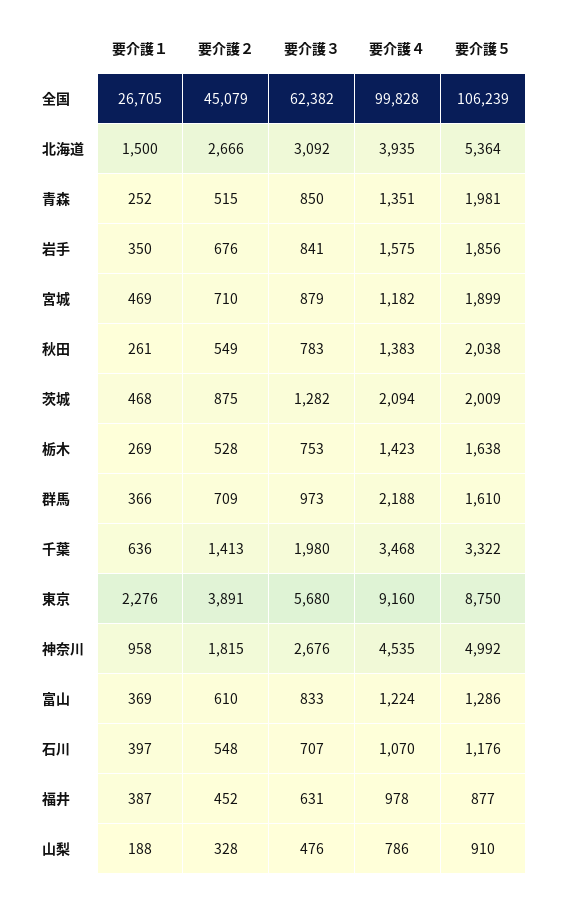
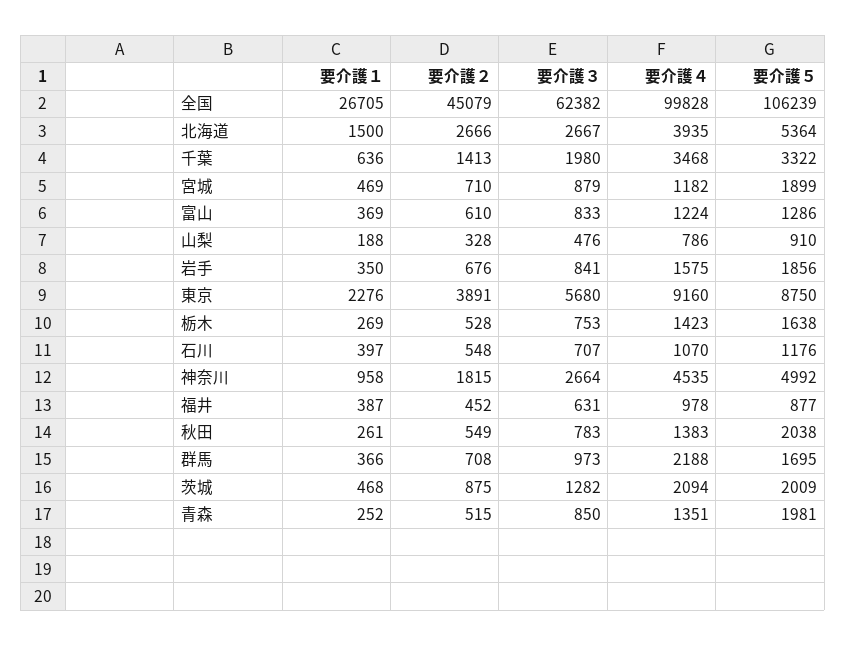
  {
    "要介護１": {
      "全国": 26705,
      "北海道": 1500,
      "青森": 252,
      "岩手": 350,
      "宮城": 469,
      "秋田": 261,
      "茨城": 468,
      "栃木": 269,
      "群馬": 366,
      "千葉": 636,
      "東京": 2276,
      "神奈川": 958,
      "富山": 369,
      "石川": 397,
      "福井": 387,
      "山梨": 188
    },
    "要介護２": {
      "全国": 45079,
      "北海道": 2666,
      "青森": 515,
      "岩手": 676,
      "宮城": 710,
      "秋田": 549,
      "茨城": 875,
      "栃木": 528,
-     "群馬": 709,
+     "群馬": 708,
      "千葉": 1413,
      "東京": 3891,
      "神奈川": 1815,
      "富山": 610,
      "石川": 548,
      "福井": 452,
      "山梨": 328
    },
    "要介護３": {
      "全国": 62382,
-     "北海道": 3092,
+     "北海道": 2667,
      "青森": 850,
      "岩手": 841,
      "宮城": 879,
      "秋田": 783,
      "茨城": 1282,
      "栃木": 753,
      "群馬": 973,
      "千葉": 1980,
      "東京": 5680,
-     "神奈川": 2676,
+     "神奈川": 2664,
      "富山": 833,
      "石川": 707,
      "福井": 631,
      "山梨": 476
    },
    "要介護４": {
      "全国": 99828,
      "北海道": 3935,
      "青森": 1351,
      "岩手": 1575,
      "宮城": 1182,
      "秋田": 1383,
      "茨城": 2094,
      "栃木": 1423,
      "群馬": 2188,
      "千葉": 3468,
      "東京": 9160,
      "神奈川": 4535,
      "富山": 1224,
      "石川": 1070,
      "福井": 978,
      "山梨": 786
    },
    "要介護５": {
      "全国": 106239,
      "北海道": 5364,
      "青森": 1981,
      "岩手": 1856,
      "宮城": 1899,
      "秋田": 2038,
      "茨城": 2009,
      "栃木": 1638,
-     "群馬": 1610,
+     "群馬": 1695,
      "千葉": 3322,
      "東京": 8750,
      "神奈川": 4992,
      "富山": 1286,
      "石川": 1176,
      "福井": 877,
      "山梨": 910
    }
  }

